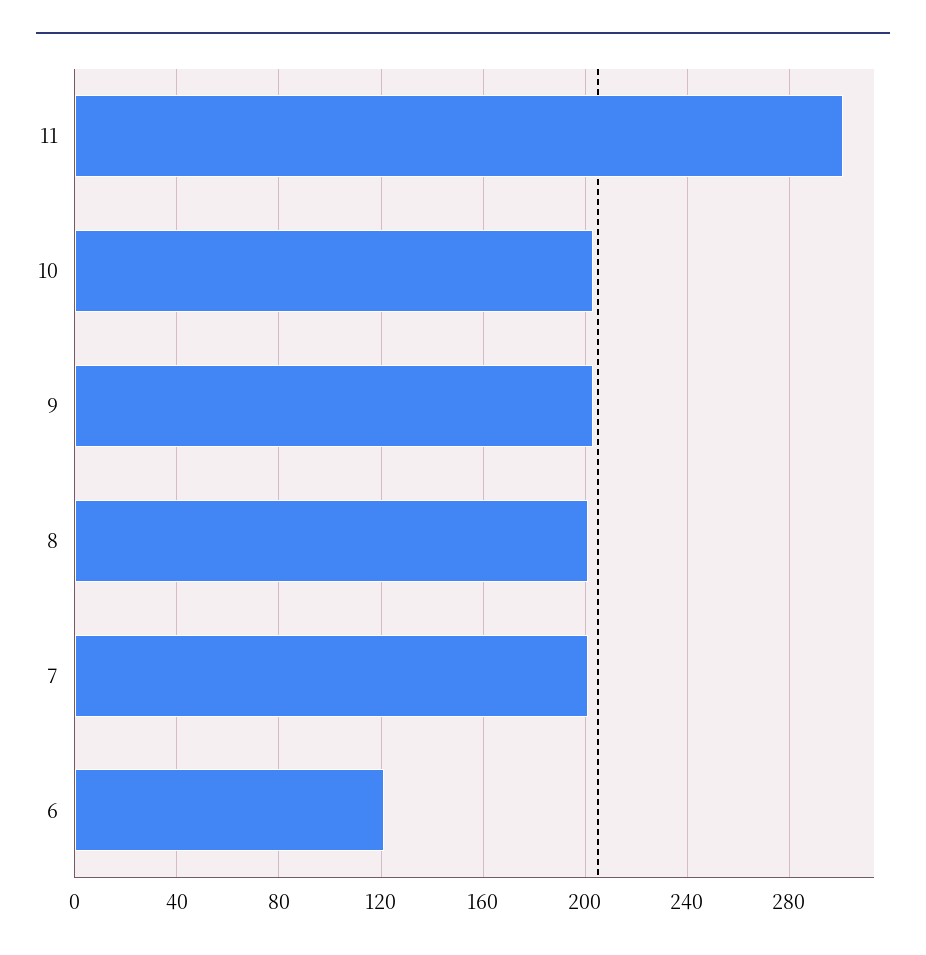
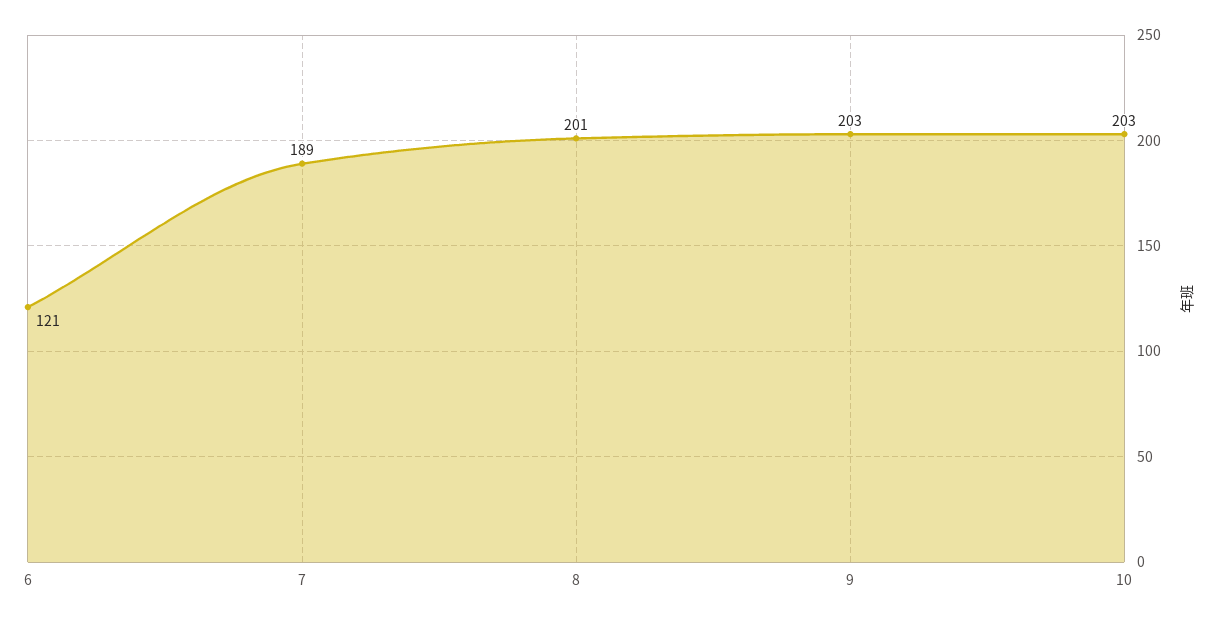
  {
-   "11": 300,
    "10": 203,
    "9": 203,
    "8": 201,
-   "7": 200,
+   "7": 189,
    "6": 121
  }

